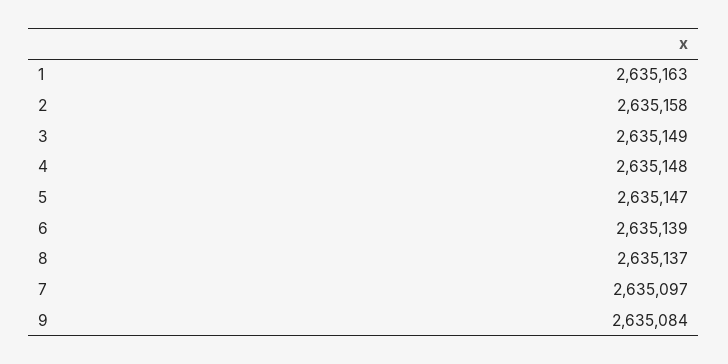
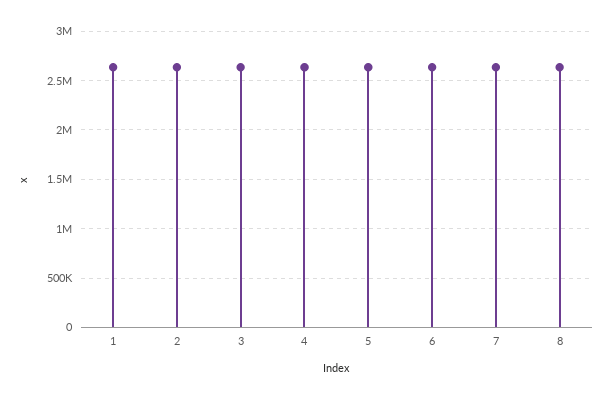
  {
    "1": 2635163,
    "2": 2635158,
    "3": 2635149,
    "4": 2635148,
    "5": 2635147,
    "6": 2635139,
    "8": 2635137,
-   "7": 2635097,
+   "7": 2635097
-   "9": 2635084
  }

